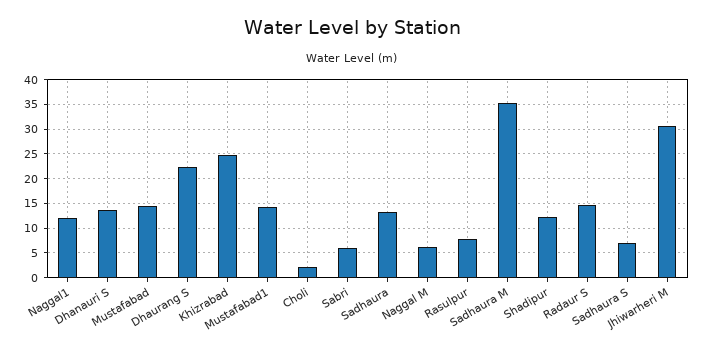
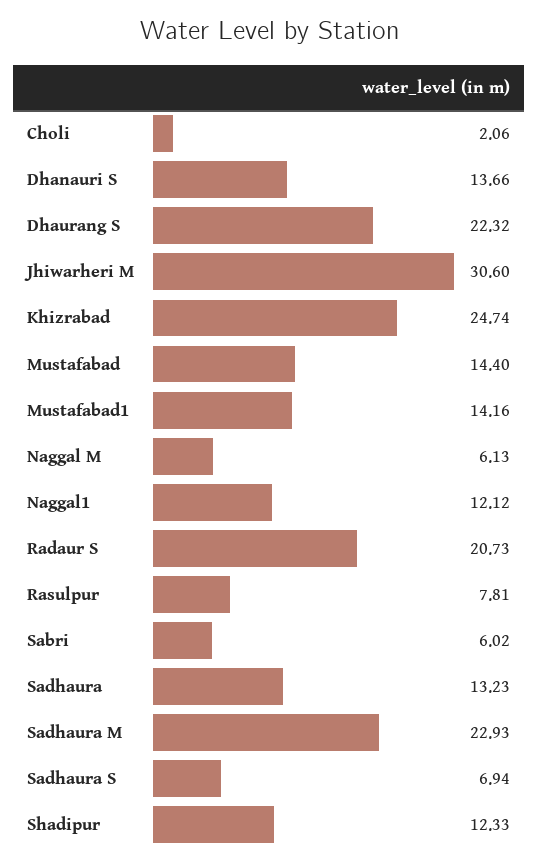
  {
    "Naggal1": 12.12,
    "Dhanauri S": 13.66,
    "Mustafabad": 14.4,
    "Dhaurang S": 22.32,
    "Khizrabad": 24.74,
    "Mustafabad1": 14.16,
    "Choli": 2.06,
    "Sabri": 6.02,
    "Sadhaura": 13.23,
    "Naggal M": 6.13,
    "Rasulpur": 7.81,
-   "Sadhaura M": 35,
+   "Sadhaura M": 22.93,
    "Shadipur": 12.33,
-   "Radaur S": 15,
+   "Radaur S": 20.73,
    "Sadhaura S": 6.94,
    "Jhiwarheri M": 30.6
  }

